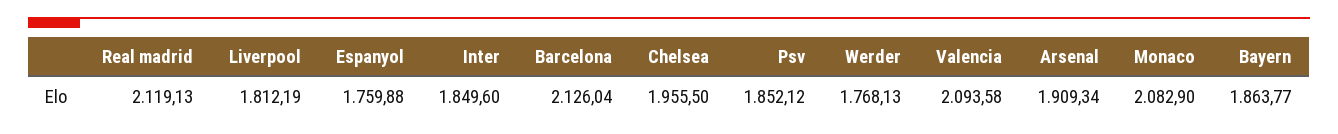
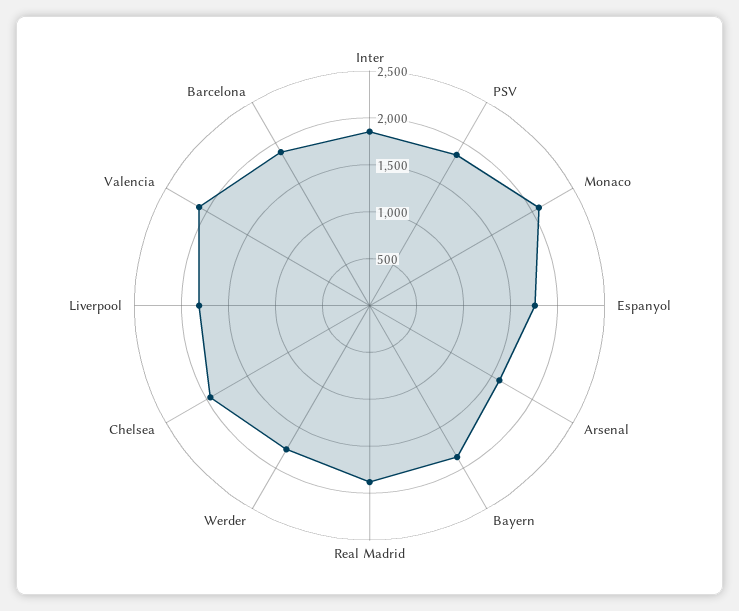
  {
-   "Real madrid": 2119.13,
+   "Real madrid": 1900,
    "Liverpool": 1812.19,
    "Espanyol": 1759.88,
    "Inter": 1849.6,
-   "Barcelona": 2126.04,
+   "Barcelona": 1900,
    "Chelsea": 1955.5,
    "Psv": 1852.12,
    "Werder": 1768.13,
    "Valencia": 2093.58,
-   "Arsenal": 1909.34,
+   "Arsenal": 1600,
    "Monaco": 2082.9,
    "Bayern": 1863.77
  }

